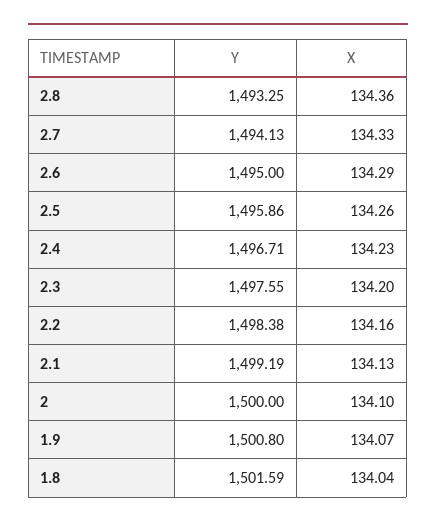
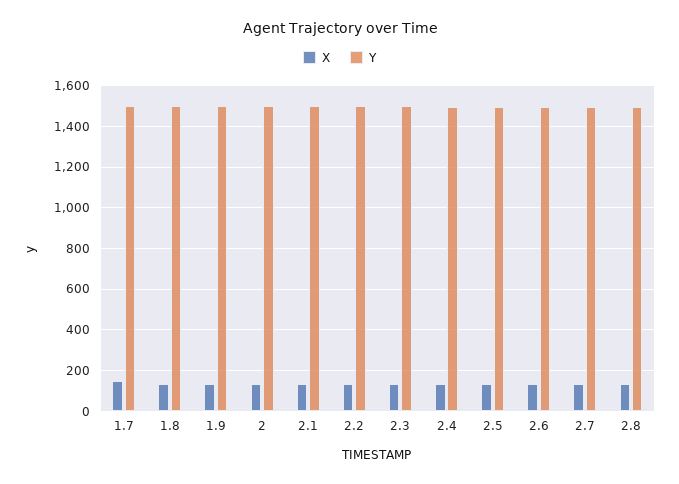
  {
    "Y": {
      "2.8": 1493.25,
      "2.7": 1494.13,
      "2.6": 1495,
      "2.5": 1495.86,
      "2.4": 1496.71,
      "2.3": 1497.55,
      "2.2": 1498.38,
      "2.1": 1499.19,
      "2": 1500,
      "1.9": 1500.8,
-     "1.8": 1501.59
+     "1.8": 1501.59,
+     "1.7": 1500
    },
    "X": {
      "2.8": 134.36,
      "2.7": 134.33,
      "2.6": 134.29,
      "2.5": 134.26,
      "2.4": 134.23,
      "2.3": 134.2,
      "2.2": 134.16,
      "2.1": 134.13,
      "2": 134.1,
      "1.9": 134.07,
-     "1.8": 134.04
+     "1.8": 134.04,
+     "1.7": 150
    }
  }

